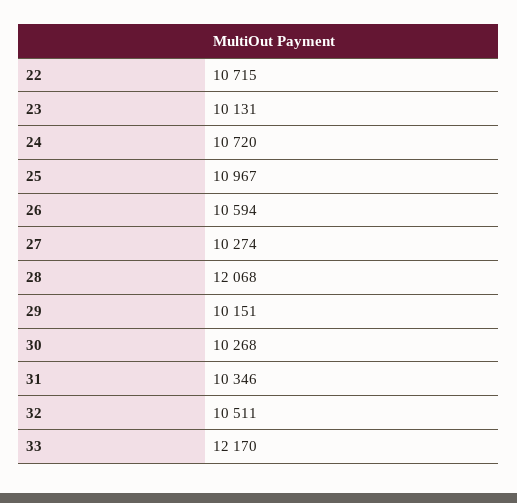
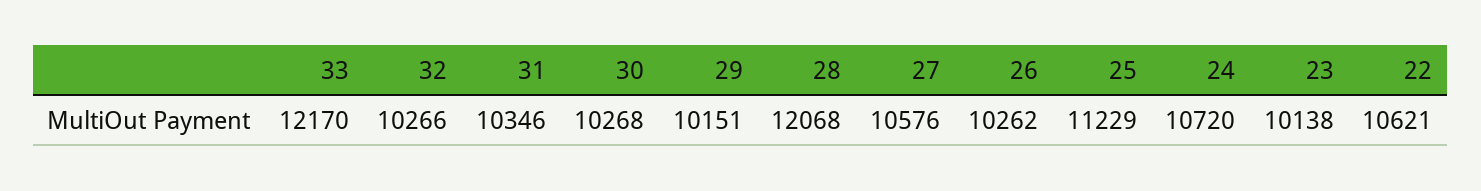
  {
-   "22": 10715,
+   "22": 10621,
-   "23": 10131,
+   "23": 10138,
    "24": 10720,
-   "25": 10967,
+   "25": 11229,
-   "26": 10594,
+   "26": 10262,
-   "27": 10274,
+   "27": 10576,
    "28": 12068,
    "29": 10151,
    "30": 10268,
    "31": 10346,
-   "32": 10511,
+   "32": 10266,
    "33": 12170
  }

